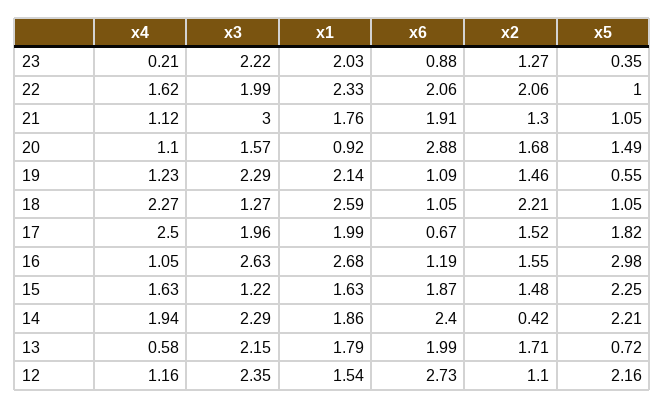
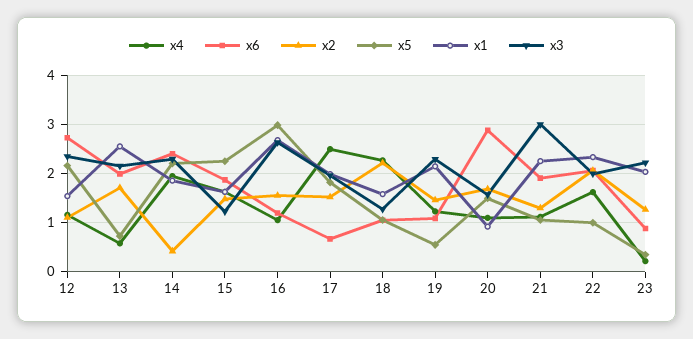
  {
    "x4": {
      "23": 0.21,
      "22": 1.62,
      "21": 1.12,
      "20": 1.1,
      "19": 1.23,
      "18": 2.27,
      "17": 2.5,
      "16": 1.05,
      "15": 1.63,
      "14": 1.94,
      "13": 0.58,
      "12": 1.16
    },
    "x3": {
      "23": 2.22,
      "22": 1.99,
      "21": 3,
      "20": 1.57,
      "19": 2.29,
      "18": 1.27,
      "17": 1.96,
      "16": 2.63,
      "15": 1.22,
      "14": 2.29,
      "13": 2.15,
      "12": 2.35
    },
    "x1": {
      "23": 2.03,
      "22": 2.33,
-     "21": 1.76,
+     "21": 2.2,
      "20": 0.92,
      "19": 2.14,
-     "18": 2.59,
+     "18": 1.6,
      "17": 1.99,
      "16": 2.68,
      "15": 1.63,
      "14": 1.86,
-     "13": 1.79,
+     "13": 2.6,
      "12": 1.54
    },
    "x6": {
      "23": 0.88,
      "22": 2.06,
      "21": 1.91,
      "20": 2.88,
      "19": 1.09,
      "18": 1.05,
      "17": 0.67,
      "16": 1.19,
      "15": 1.87,
      "14": 2.4,
      "13": 1.99,
      "12": 2.73
    },
    "x2": {
      "23": 1.27,
      "22": 2.06,
      "21": 1.3,
      "20": 1.68,
      "19": 1.46,
      "18": 2.21,
      "17": 1.52,
      "16": 1.55,
      "15": 1.48,
      "14": 0.42,
      "13": 1.71,
      "12": 1.1
    },
    "x5": {
      "23": 0.35,
      "22": 1,
      "21": 1.05,
      "20": 1.49,
      "19": 0.55,
      "18": 1.05,
      "17": 1.82,
      "16": 2.98,
      "15": 2.25,
      "14": 2.21,
      "13": 0.72,
      "12": 2.16
    }
  }

